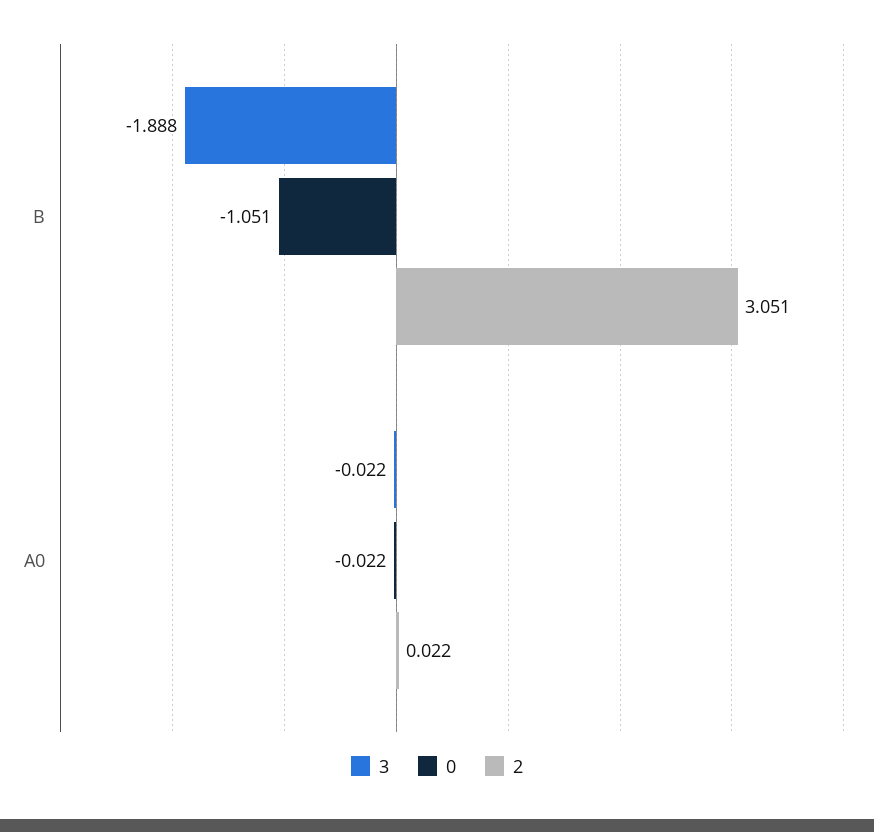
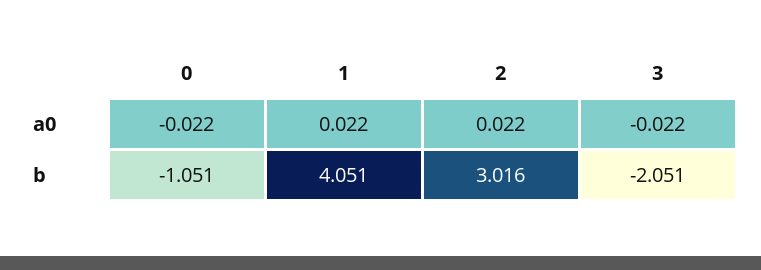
  {
    "3": {
-     "B": -1.888,
+     "B": -2.051,
      "A0": -0.022
    },
    "0": {
      "B": -1.051,
      "A0": -0.022
    },
    "2": {
-     "B": 3.051,
+     "B": 3.016,
      "A0": 0.022
-   }
+   },
+   "1": {
+     "A0": 0.022,
+     "B": 4.051
+   }
  }

